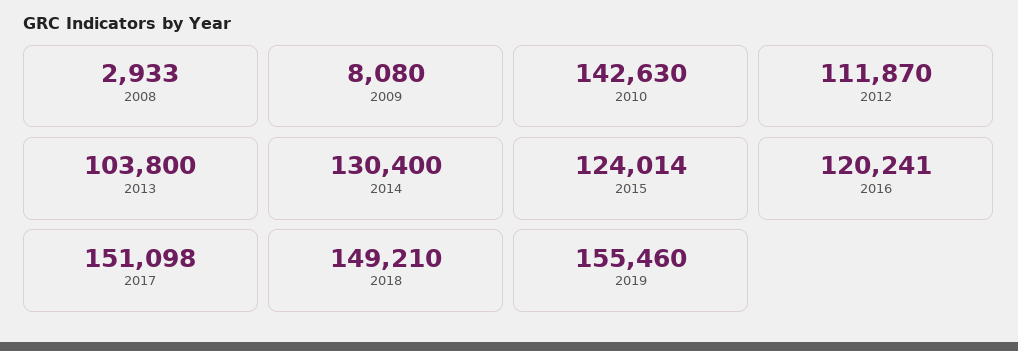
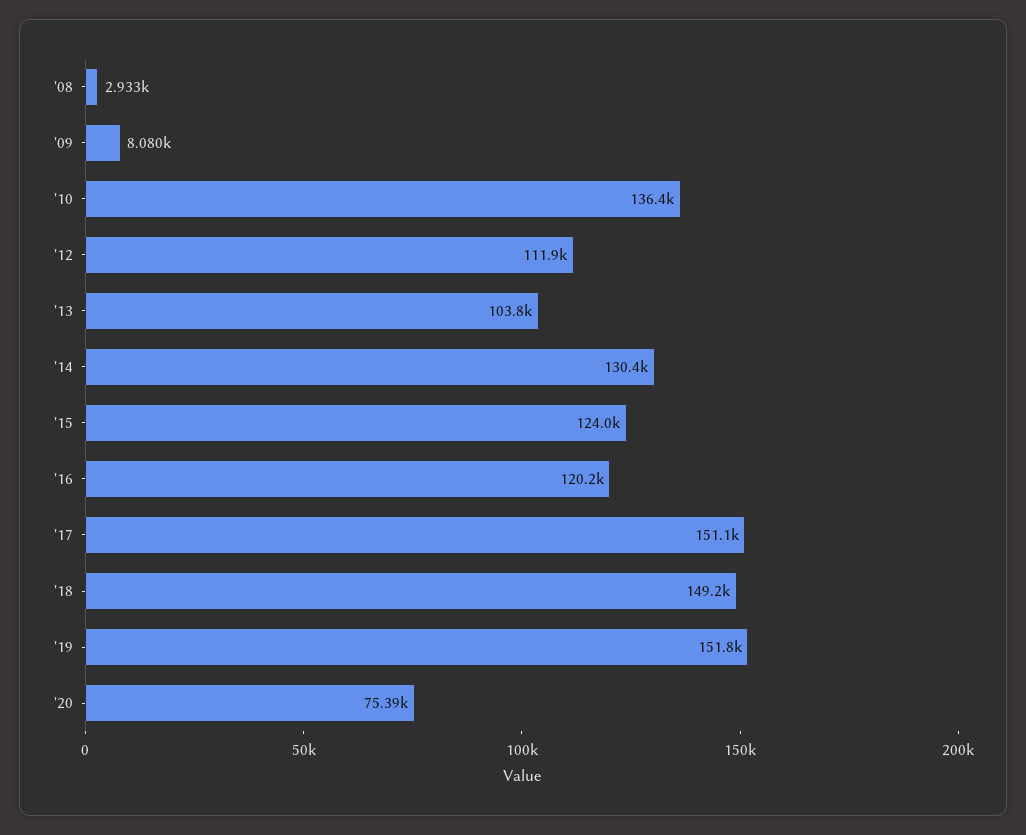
  {
    "2008": 2933,
    "2009": 8080,
-   "2010": 142630,
+   "2010": 136400,
    "2012": 111870,
    "2013": 103800,
    "2014": 130400,
    "2015": 124014,
    "2016": 120241,
    "2017": 151098,
    "2018": 149210,
-   "2019": 155460
+   "2019": 151800,
+   "'20": 75390
  }

